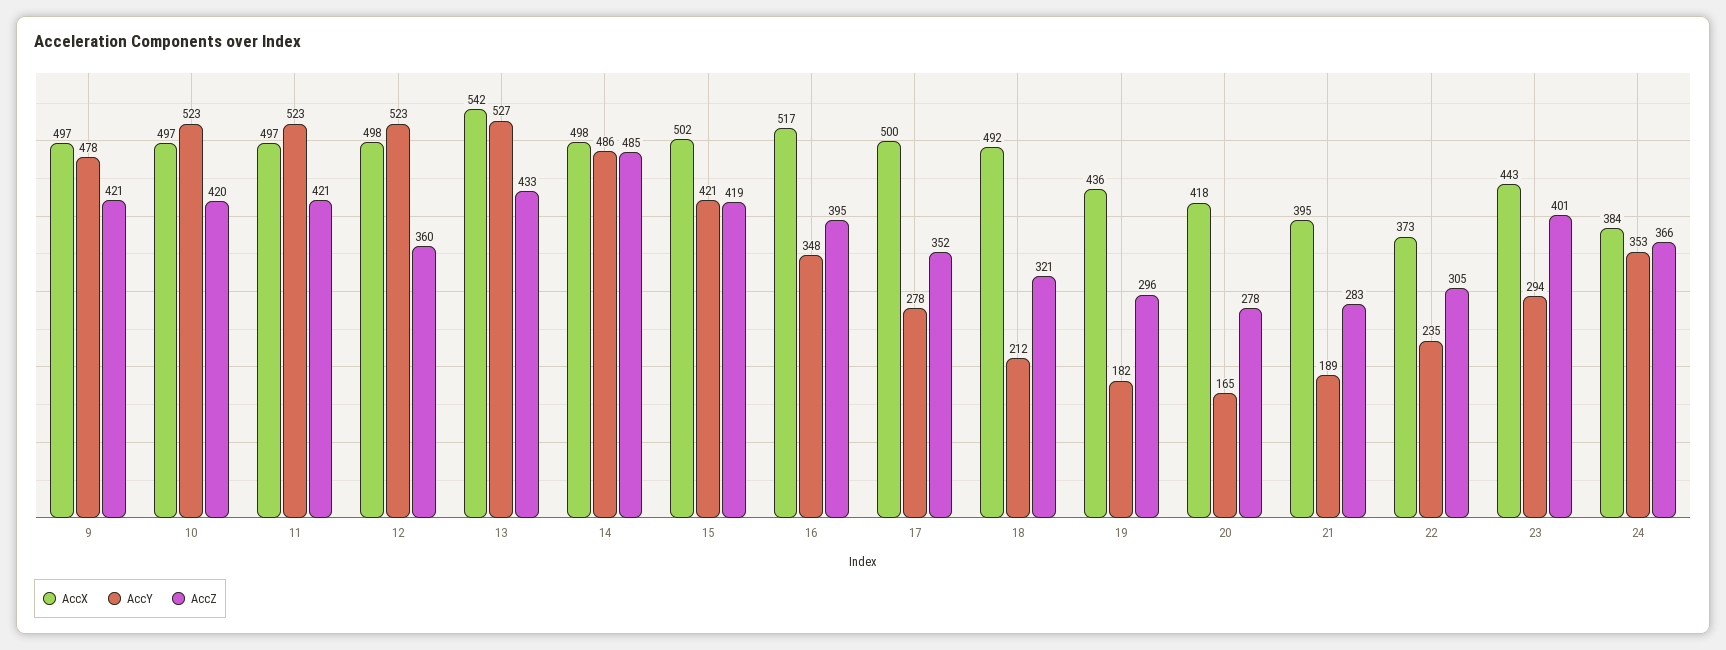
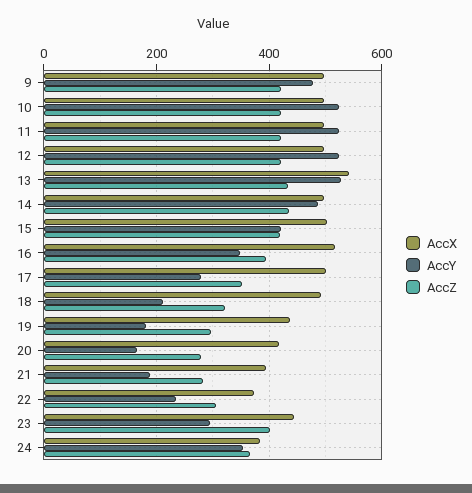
  {
    "AccX": {
      "9": 497,
      "10": 497,
      "11": 497,
      "12": 498,
      "13": 542,
      "14": 498,
      "15": 502,
      "16": 517,
      "17": 500,
      "18": 492,
      "19": 436,
      "20": 418,
      "21": 395,
      "22": 373,
      "23": 443,
      "24": 384
    },
    "AccY": {
      "9": 478,
      "10": 523,
      "11": 523,
      "12": 523,
      "13": 527,
      "14": 486,
      "15": 421,
      "16": 348,
      "17": 278,
      "18": 212,
      "19": 182,
      "20": 165,
      "21": 189,
      "22": 235,
      "23": 294,
      "24": 353
    },
    "AccZ": {
      "9": 421,
      "10": 420,
      "11": 421,
-     "12": 360,
+     "12": 420,
      "13": 433,
-     "14": 485,
+     "14": 440,
      "15": 419,
      "16": 395,
      "17": 352,
      "18": 321,
      "19": 296,
      "20": 278,
      "21": 283,
      "22": 305,
      "23": 401,
      "24": 366
    }
  }

